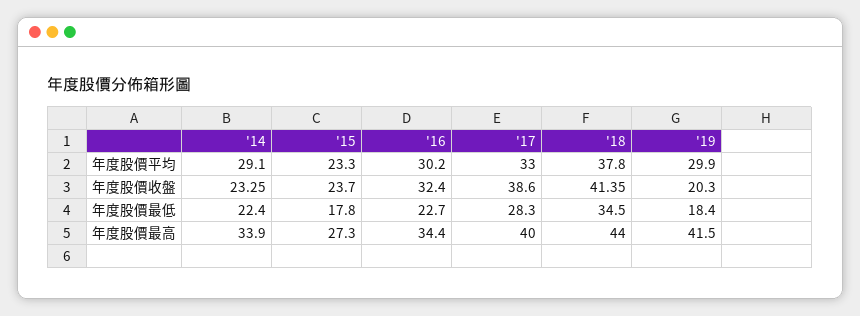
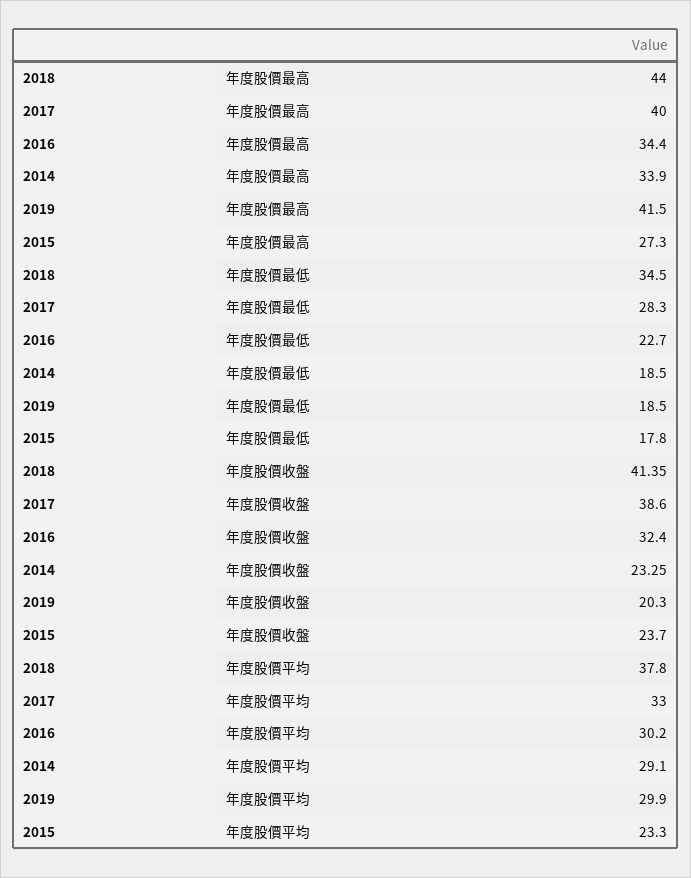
  {
    "'14": {
      "年度股價平均": 29.1,
      "年度股價收盤": 23.25,
-     "年度股價最低": 22.4,
+     "年度股價最低": 18.5,
      "年度股價最高": 33.9
    },
    "'15": {
      "年度股價平均": 23.3,
      "年度股價收盤": 23.7,
      "年度股價最低": 17.8,
      "年度股價最高": 27.3
    },
    "'16": {
      "年度股價平均": 30.2,
      "年度股價收盤": 32.4,
      "年度股價最低": 22.7,
      "年度股價最高": 34.4
    },
    "'17": {
      "年度股價平均": 33,
      "年度股價收盤": 38.6,
      "年度股價最低": 28.3,
      "年度股價最高": 40
    },
    "'18": {
      "年度股價平均": 37.8,
      "年度股價收盤": 41.35,
      "年度股價最低": 34.5,
      "年度股價最高": 44
    },
    "'19": {
      "年度股價平均": 29.9,
      "年度股價收盤": 20.3,
-     "年度股價最低": 18.4,
+     "年度股價最低": 18.5,
      "年度股價最高": 41.5
    }
  }

